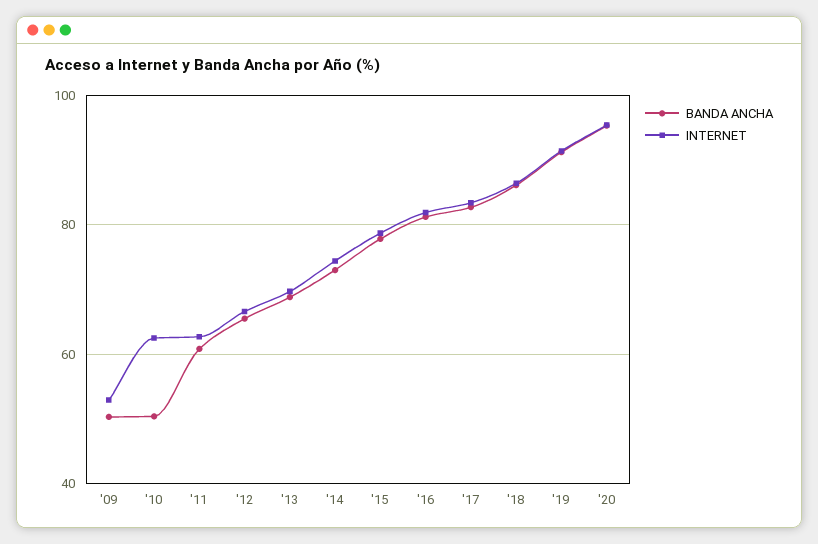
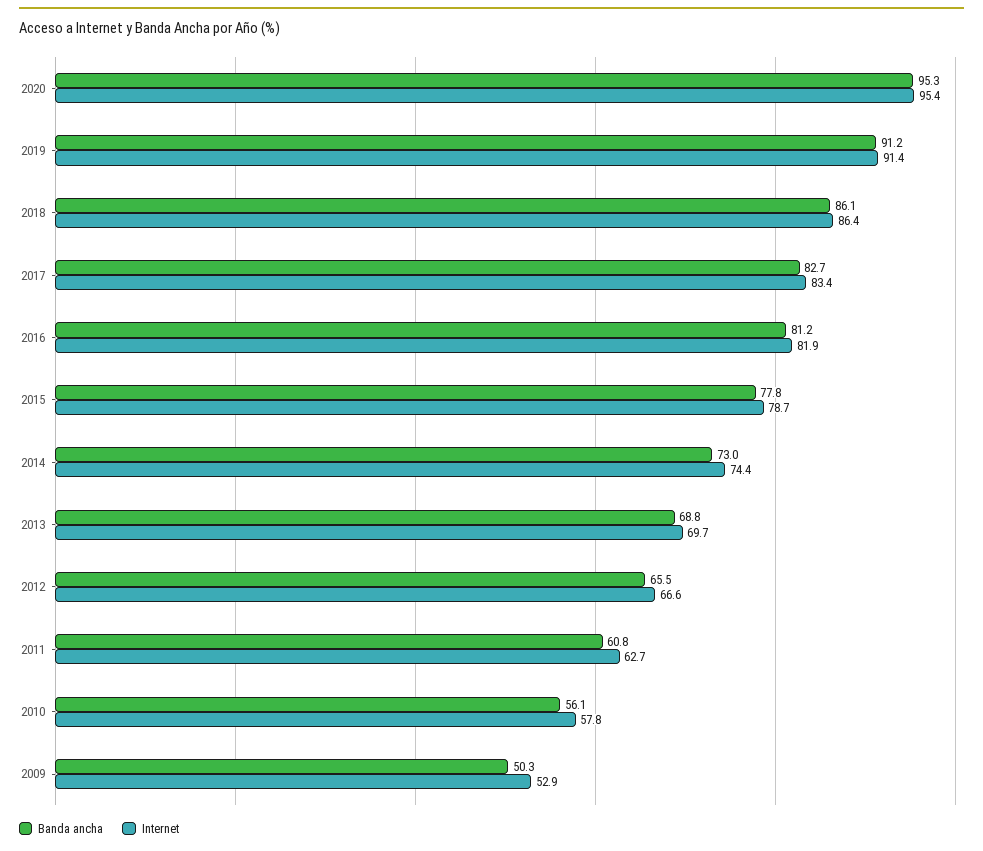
  {
    "BANDA ANCHA": {
      "'09": 50.3,
-     "'10": 50,
+     "'10": 56.1,
      "'11": 60.8,
      "'12": 65.5,
      "'13": 68.8,
      "'14": 73,
      "'15": 77.8,
      "'16": 81.2,
      "'17": 82.7,
      "'18": 86.1,
      "'19": 91.2,
      "'20": 95.3
    },
    "INTERNET": {
      "'09": 52.9,
-     "'10": 62,
+     "'10": 57.8,
      "'11": 62.7,
      "'12": 66.6,
      "'13": 69.7,
      "'14": 74.4,
      "'15": 78.7,
      "'16": 81.9,
      "'17": 83.4,
      "'18": 86.4,
      "'19": 91.4,
      "'20": 95.4
    }
  }

